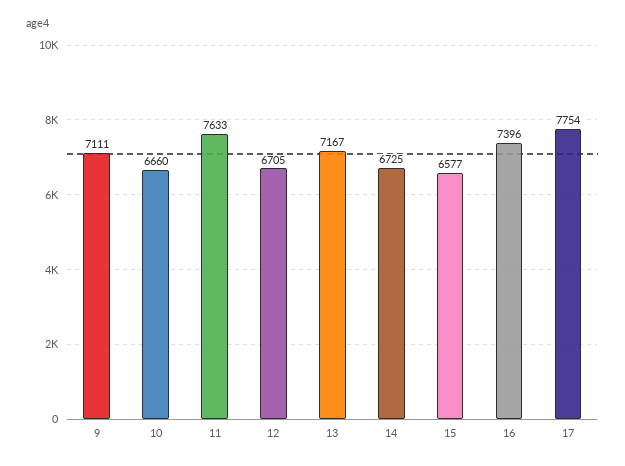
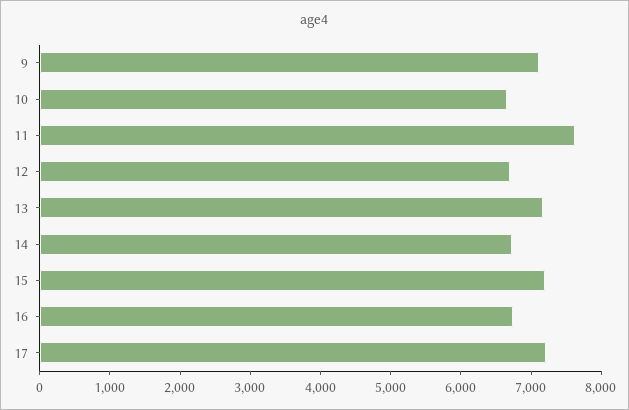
  {
    "9": 7111,
    "10": 6660,
    "11": 7633,
    "12": 6705,
    "13": 7167,
    "14": 6725,
-   "15": 6577,
+   "15": 7200,
-   "16": 7396,
+   "16": 6800,
-   "17": 7754
+   "17": 7200
  }

